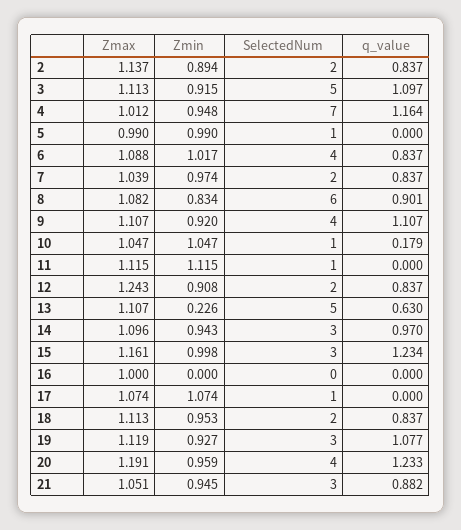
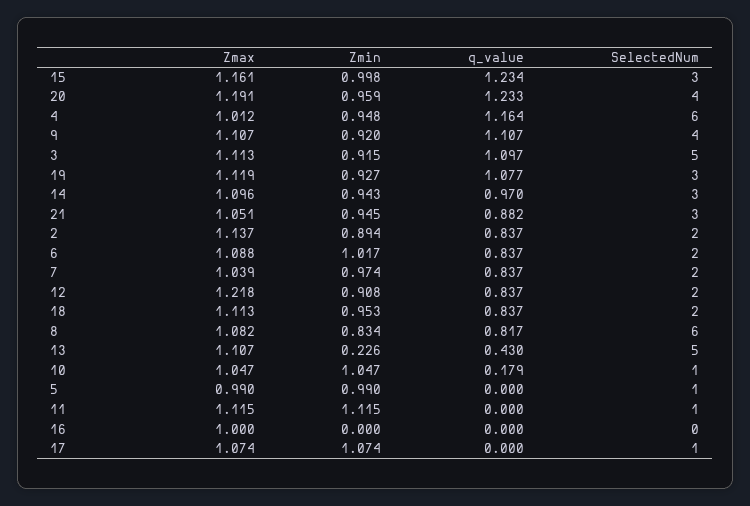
  {
    "Zmax": {
      "2": 1.137,
      "3": 1.113,
      "4": 1.012,
      "5": 0.99,
      "6": 1.088,
      "7": 1.039,
      "8": 1.082,
      "9": 1.107,
      "10": 1.047,
      "11": 1.115,
-     "12": 1.243,
+     "12": 1.218,
      "13": 1.107,
      "14": 1.096,
      "15": 1.161,
      "16": 1,
      "17": 1.074,
      "18": 1.113,
      "19": 1.119,
      "20": 1.191,
      "21": 1.051
    },
    "Zmin": {
      "2": 0.894,
      "3": 0.915,
      "4": 0.948,
      "5": 0.99,
      "6": 1.017,
      "7": 0.974,
      "8": 0.834,
      "9": 0.92,
      "10": 1.047,
      "11": 1.115,
      "12": 0.908,
      "13": 0.226,
      "14": 0.943,
      "15": 0.998,
      "16": 0,
      "17": 1.074,
      "18": 0.953,
      "19": 0.927,
      "20": 0.959,
      "21": 0.945
    },
    "SelectedNum": {
      "2": 2,
      "3": 5,
-     "4": 7,
+     "4": 6,
      "5": 1,
-     "6": 4,
+     "6": 2,
      "7": 2,
      "8": 6,
      "9": 4,
      "10": 1,
      "11": 1,
      "12": 2,
      "13": 5,
      "14": 3,
      "15": 3,
      "16": 0,
      "17": 1,
      "18": 2,
      "19": 3,
      "20": 4,
      "21": 3
    },
    "q_value": {
      "2": 0.837,
      "3": 1.097,
      "4": 1.164,
      "5": 0,
      "6": 0.837,
      "7": 0.837,
-     "8": 0.901,
+     "8": 0.817,
      "9": 1.107,
      "10": 0.179,
      "11": 0,
      "12": 0.837,
-     "13": 0.63,
+     "13": 0.43,
      "14": 0.97,
      "15": 1.234,
      "16": 0,
      "17": 0,
      "18": 0.837,
      "19": 1.077,
      "20": 1.233,
      "21": 0.882
    }
  }

